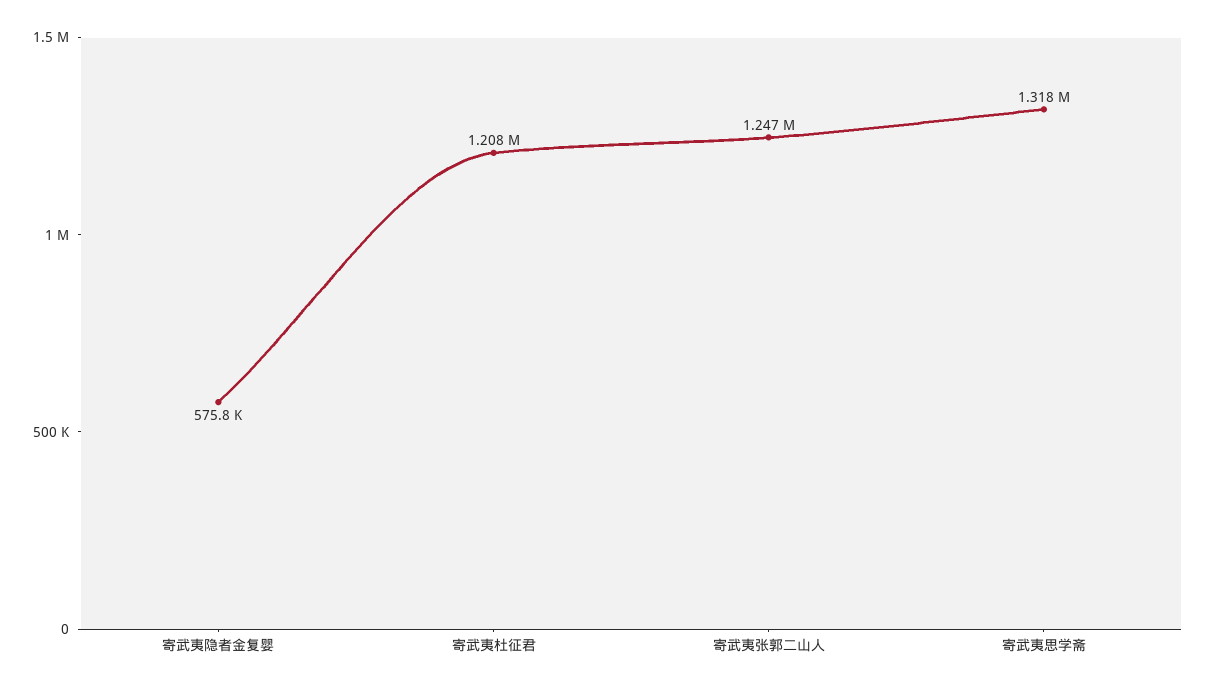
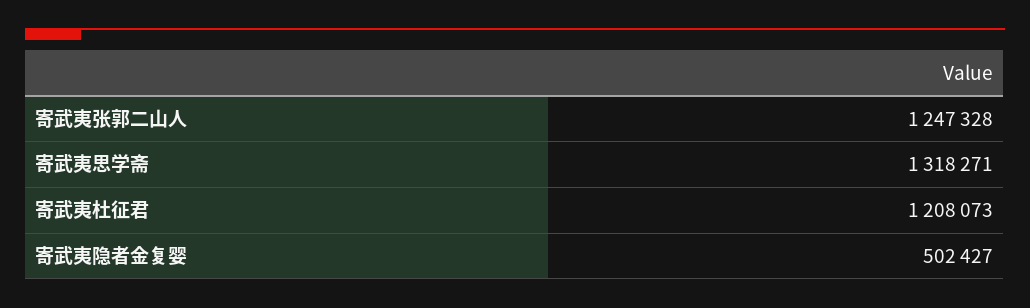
  {
-   "寄武夷隐者金复婴": 575800,
+   "寄武夷隐者金复婴": 502427,
    "寄武夷杜征君": 1208073,
    "寄武夷张郭二山人": 1247328,
    "寄武夷思学斋": 1318271
  }

